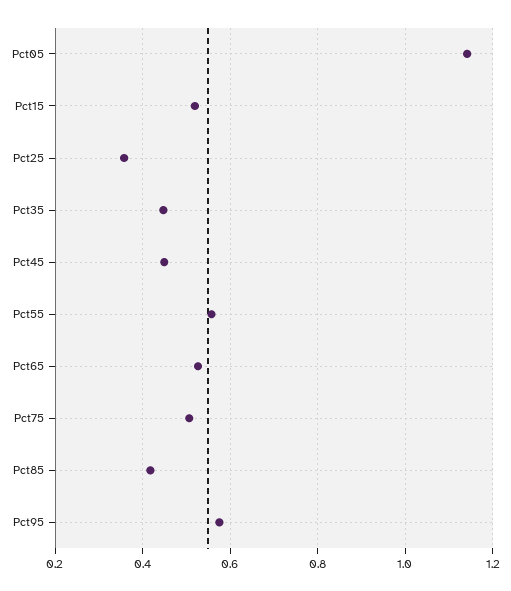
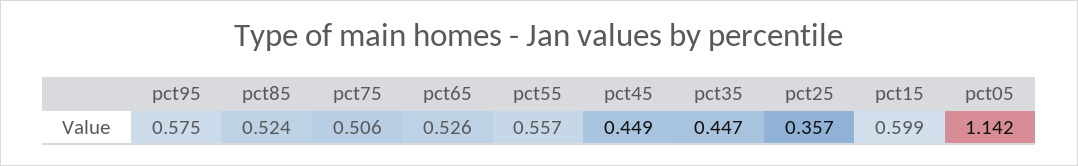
  {
    "Pct05": 1.142,
-   "Pct15": 0.52,
+   "Pct15": 0.599,
    "Pct25": 0.357,
    "Pct35": 0.447,
    "Pct45": 0.449,
    "Pct55": 0.557,
    "Pct65": 0.526,
    "Pct75": 0.506,
-   "Pct85": 0.42,
+   "Pct85": 0.524,
    "Pct95": 0.575
  }

